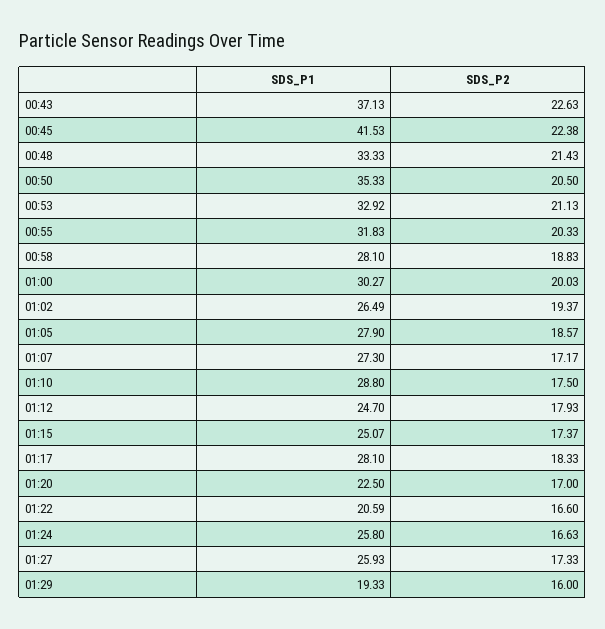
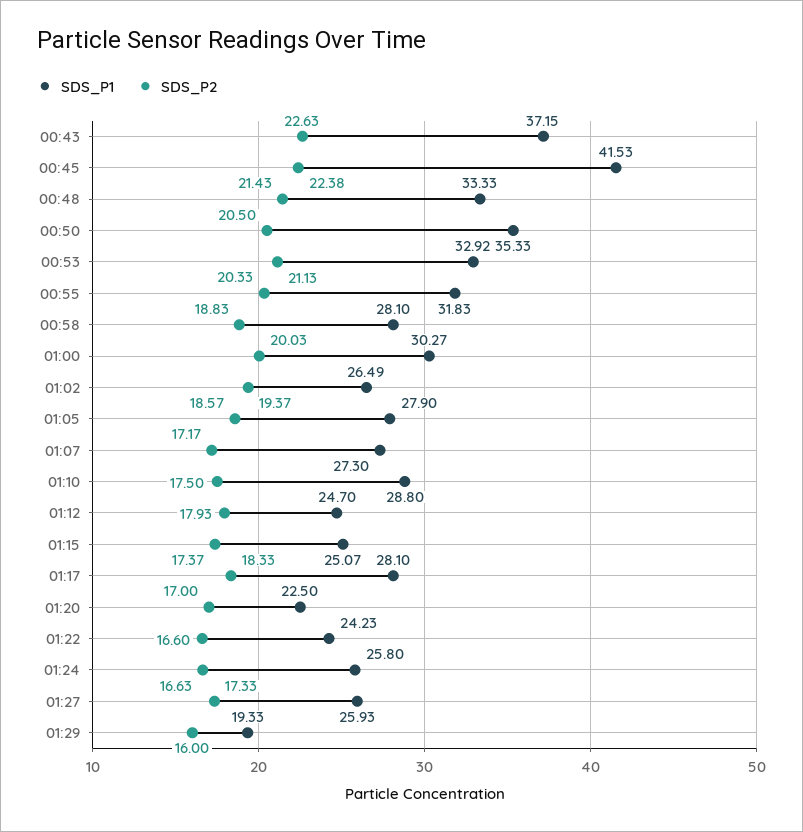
  {
    "SDS_P1": {
-     "00:43": 37.13,
+     "00:43": 37.15,
      "00:45": 41.53,
      "00:48": 33.33,
      "00:50": 35.33,
      "00:53": 32.92,
      "00:55": 31.83,
      "00:58": 28.1,
      "01:00": 30.27,
      "01:02": 26.49,
      "01:05": 27.9,
      "01:07": 27.3,
      "01:10": 28.8,
      "01:12": 24.7,
      "01:15": 25.07,
      "01:17": 28.1,
      "01:20": 22.5,
-     "01:22": 20.59,
+     "01:22": 24.23,
      "01:24": 25.8,
      "01:27": 25.93,
      "01:29": 19.33
    },
    "SDS_P2": {
      "00:43": 22.63,
      "00:45": 22.38,
      "00:48": 21.43,
      "00:50": 20.5,
      "00:53": 21.13,
      "00:55": 20.33,
      "00:58": 18.83,
      "01:00": 20.03,
      "01:02": 19.37,
      "01:05": 18.57,
      "01:07": 17.17,
      "01:10": 17.5,
      "01:12": 17.93,
      "01:15": 17.37,
      "01:17": 18.33,
      "01:20": 17,
      "01:22": 16.6,
      "01:24": 16.63,
      "01:27": 17.33,
      "01:29": 16
    }
  }

